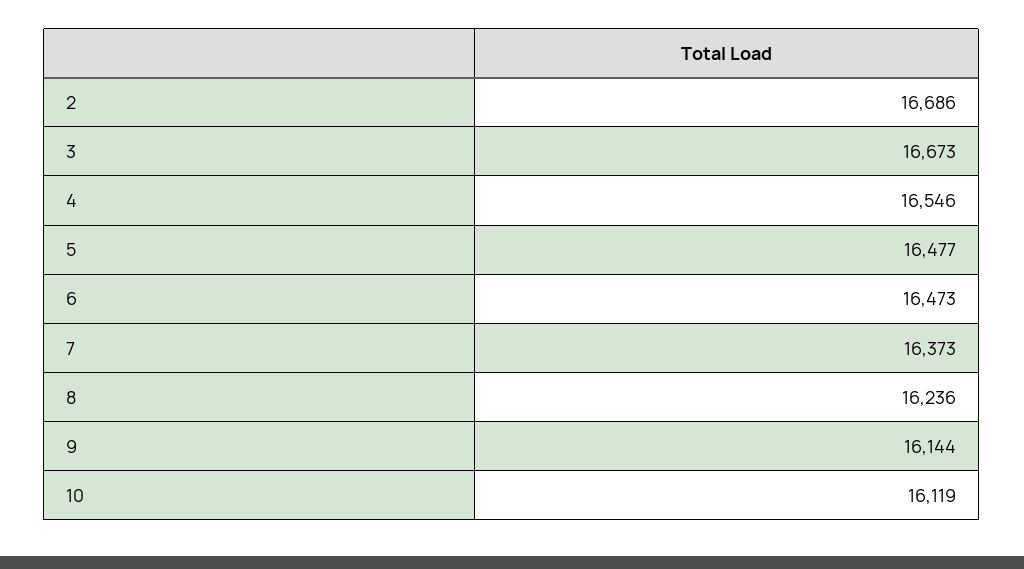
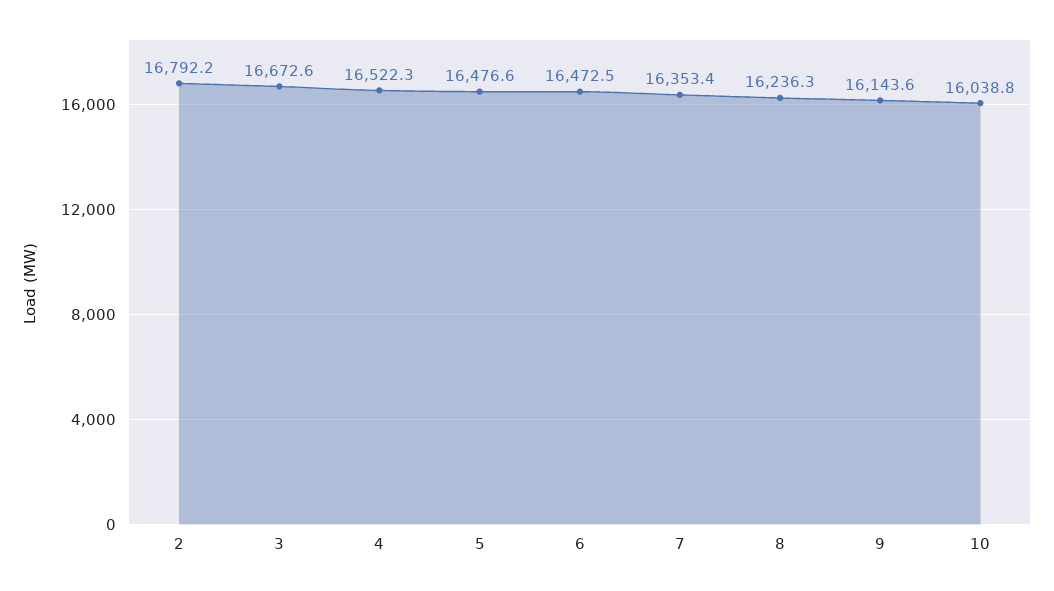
  {
-   "2": 16686,
+   "2": 16792.2,
    "3": 16672.6,
-   "4": 16546,
+   "4": 16522.3,
    "5": 16476.6,
    "6": 16472.5,
-   "7": 16373,
+   "7": 16353.4,
    "8": 16236.3,
    "9": 16143.6,
-   "10": 16119
+   "10": 16038.8
  }

